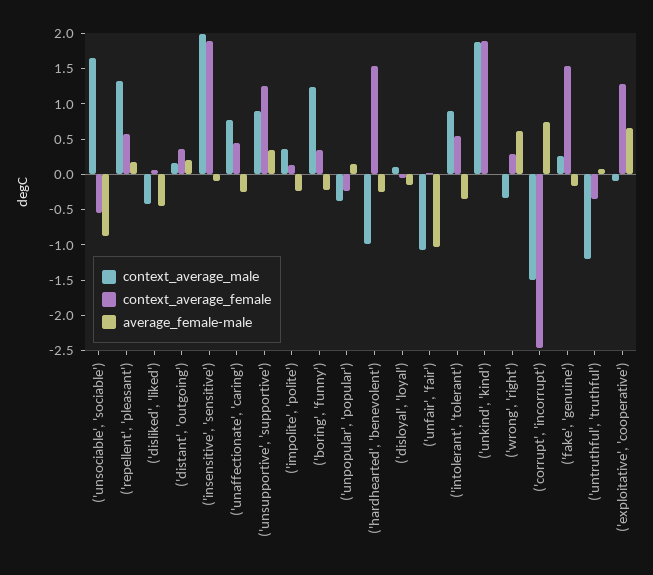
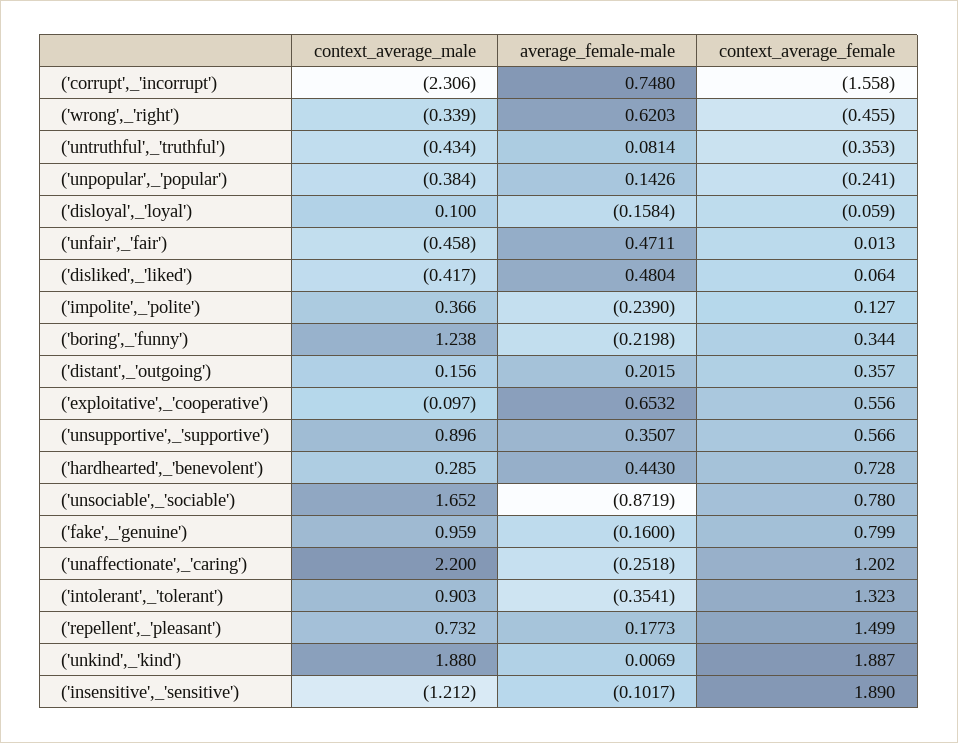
  {
    "context_average_male": {
      "('unsociable', 'sociable')": 1.652,
-     "('repellent', 'pleasant')": 1.25,
+     "('repellent', 'pleasant')": 0.732,
      "('disliked', 'liked')": -0.417,
      "('distant', 'outgoing')": 0.156,
-     "('insensitive', 'sensitive')": 2,
+     "('insensitive', 'sensitive')": -1.212,
-     "('unaffectionate', 'caring')": 0.75,
+     "('unaffectionate', 'caring')": 2.2,
      "('unsupportive', 'supportive')": 0.896,
      "('impolite', 'polite')": 0.366,
      "('boring', 'funny')": 1.238,
      "('unpopular', 'popular')": -0.384,
-     "('hardhearted', 'benevolent')": -1,
+     "('hardhearted', 'benevolent')": 0.285,
      "('disloyal', 'loyal')": 0.1,
-     "('unfair', 'fair')": -1,
+     "('unfair', 'fair')": -0.458,
      "('intolerant', 'tolerant')": 0.903,
      "('unkind', 'kind')": 1.88,
      "('wrong', 'right')": -0.339,
-     "('corrupt', 'incorrupt')": -1.5,
+     "('corrupt', 'incorrupt')": -2.306,
-     "('fake', 'genuine')": 0.25,
+     "('fake', 'genuine')": 0.959,
-     "('untruthful', 'truthful')": -1.25,
+     "('untruthful', 'truthful')": -0.434,
      "('exploitative', 'cooperative')": -0.097
    },
    "context_average_female": {
-     "('unsociable', 'sociable')": -0.5,
+     "('unsociable', 'sociable')": 0.78,
-     "('repellent', 'pleasant')": 0.5,
+     "('repellent', 'pleasant')": 1.499,
      "('disliked', 'liked')": 0.064,
      "('distant', 'outgoing')": 0.357,
      "('insensitive', 'sensitive')": 1.89,
-     "('unaffectionate', 'caring')": 0.5,
+     "('unaffectionate', 'caring')": 1.202,
-     "('unsupportive', 'supportive')": 1.25,
+     "('unsupportive', 'supportive')": 0.566,
      "('impolite', 'polite')": 0.127,
      "('boring', 'funny')": 0.344,
      "('unpopular', 'popular')": -0.241,
-     "('hardhearted', 'benevolent')": 1.5,
+     "('hardhearted', 'benevolent')": 0.728,
      "('disloyal', 'loyal')": -0.059,
      "('unfair', 'fair')": 0.013,
-     "('intolerant', 'tolerant')": 0.5,
+     "('intolerant', 'tolerant')": 1.323,
      "('unkind', 'kind')": 1.887,
-     "('wrong', 'right')": 0.25,
+     "('wrong', 'right')": -0.455,
-     "('corrupt', 'incorrupt')": -2.5,
+     "('corrupt', 'incorrupt')": -1.558,
-     "('fake', 'genuine')": 1.5,
+     "('fake', 'genuine')": 0.799,
      "('untruthful', 'truthful')": -0.353,
-     "('exploitative', 'cooperative')": 1.25
+     "('exploitative', 'cooperative')": 0.556
    },
    "average_female-male": {
      "('unsociable', 'sociable')": -0.8719,
      "('repellent', 'pleasant')": 0.1773,
-     "('disliked', 'liked')": -0.5,
+     "('disliked', 'liked')": 0.4804,
      "('distant', 'outgoing')": 0.2015,
      "('insensitive', 'sensitive')": -0.1017,
      "('unaffectionate', 'caring')": -0.2518,
      "('unsupportive', 'supportive')": 0.3507,
      "('impolite', 'polite')": -0.239,
      "('boring', 'funny')": -0.2198,
      "('unpopular', 'popular')": 0.1426,
-     "('hardhearted', 'benevolent')": -0.25,
+     "('hardhearted', 'benevolent')": 0.443,
      "('disloyal', 'loyal')": -0.1584,
-     "('unfair', 'fair')": -1,
+     "('unfair', 'fair')": 0.4711,
      "('intolerant', 'tolerant')": -0.3541,
      "('unkind', 'kind')": 0.0069,
      "('wrong', 'right')": 0.6203,
      "('corrupt', 'incorrupt')": 0.748,
      "('fake', 'genuine')": -0.16,
      "('untruthful', 'truthful')": 0.0814,
      "('exploitative', 'cooperative')": 0.6532
    }
  }

